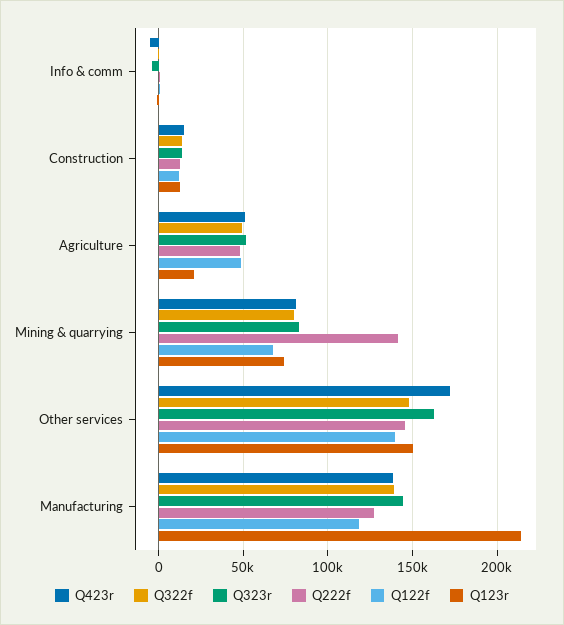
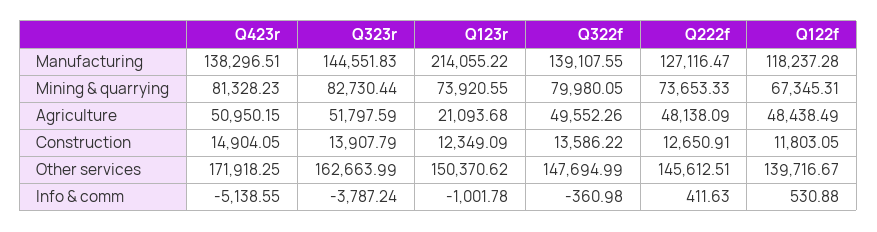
  {
    "Q423r": {
      "Info & comm": -5138.55,
      "Construction": 14904.05,
      "Agriculture": 50950.15,
      "Mining & quarrying": 81328.23,
      "Other services": 171918.25,
      "Manufacturing": 138296.51
    },
    "Q322f": {
      "Info & comm": -360.98,
      "Construction": 13586.22,
      "Agriculture": 49552.26,
      "Mining & quarrying": 79980.05,
      "Other services": 147694.99,
      "Manufacturing": 139107.55
    },
    "Q323r": {
      "Info & comm": -3787.24,
      "Construction": 13907.79,
      "Agriculture": 51797.59,
      "Mining & quarrying": 82730.44,
      "Other services": 162663.99,
      "Manufacturing": 144551.83
    },
    "Q222f": {
      "Info & comm": 411.63,
      "Construction": 12650.91,
      "Agriculture": 48138.09,
-     "Mining & quarrying": 140000,
+     "Mining & quarrying": 73653.33,
      "Other services": 145612.51,
      "Manufacturing": 127116.47
    },
    "Q122f": {
      "Info & comm": 530.88,
      "Construction": 11803.05,
      "Agriculture": 48438.49,
      "Mining & quarrying": 67345.31,
      "Other services": 139716.67,
      "Manufacturing": 118237.28
    },
    "Q123r": {
      "Info & comm": -1001.78,
      "Construction": 12349.09,
      "Agriculture": 21093.68,
      "Mining & quarrying": 73920.55,
      "Other services": 150370.62,
      "Manufacturing": 214055.22
    }
  }

